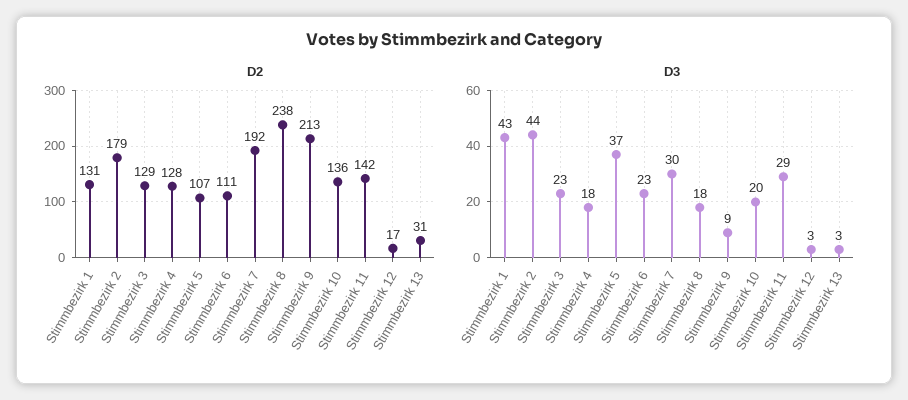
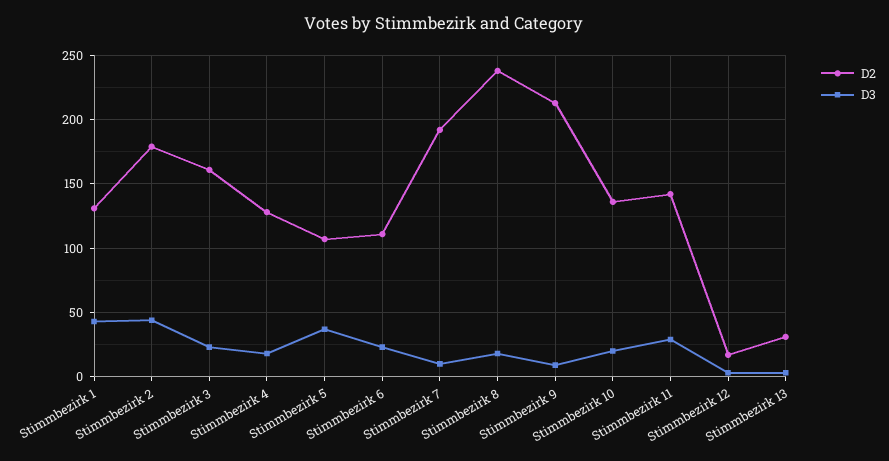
  {
    "D2": {
      "Stimmbezirk 1": 131,
      "Stimmbezirk 2": 179,
-     "Stimmbezirk 3": 129,
+     "Stimmbezirk 3": 160,
      "Stimmbezirk 4": 128,
      "Stimmbezirk 5": 107,
      "Stimmbezirk 6": 111,
      "Stimmbezirk 7": 192,
      "Stimmbezirk 8": 238,
      "Stimmbezirk 9": 213,
      "Stimmbezirk 10": 136,
      "Stimmbezirk 11": 142,
      "Stimmbezirk 12": 17,
      "Stimmbezirk 13": 31
    },
    "D3": {
      "Stimmbezirk 1": 43,
      "Stimmbezirk 2": 44,
      "Stimmbezirk 3": 23,
      "Stimmbezirk 4": 18,
      "Stimmbezirk 5": 37,
      "Stimmbezirk 6": 23,
-     "Stimmbezirk 7": 30,
+     "Stimmbezirk 7": 10,
      "Stimmbezirk 8": 18,
      "Stimmbezirk 9": 9,
      "Stimmbezirk 10": 20,
      "Stimmbezirk 11": 29,
      "Stimmbezirk 12": 3,
      "Stimmbezirk 13": 3
    }
  }

